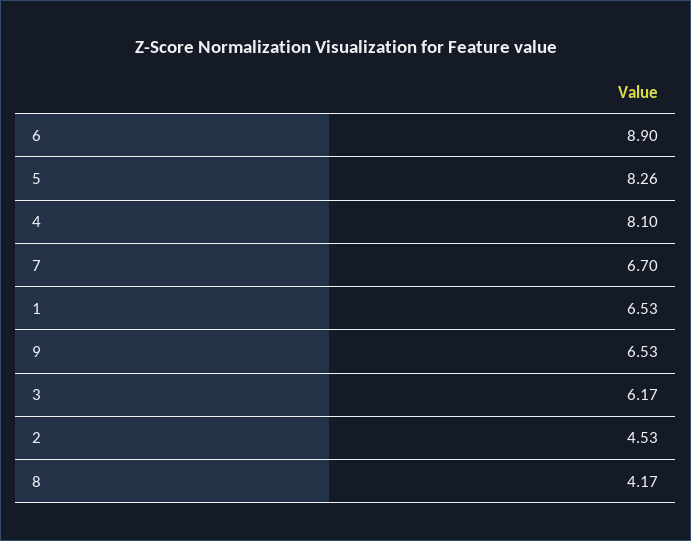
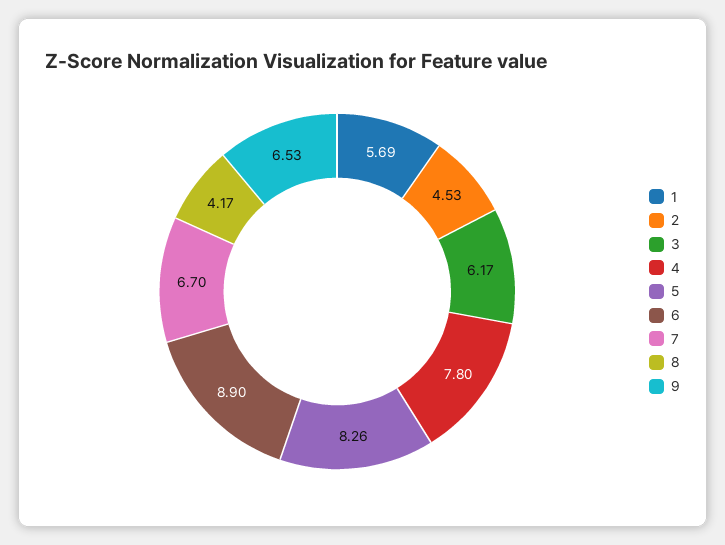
  {
    "6": 8.9,
    "5": 8.26,
-   "4": 8.1,
+   "4": 7.8,
    "7": 6.7,
-   "1": 6.53,
+   "1": 5.69,
    "9": 6.53,
    "3": 6.17,
    "2": 4.53,
    "8": 4.17
  }

